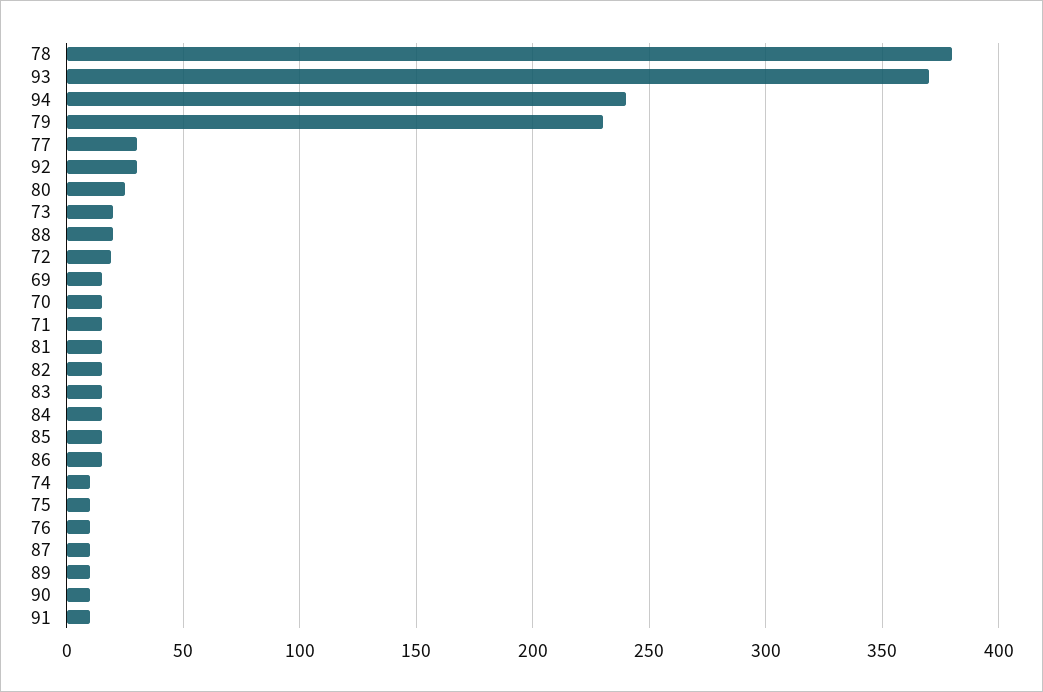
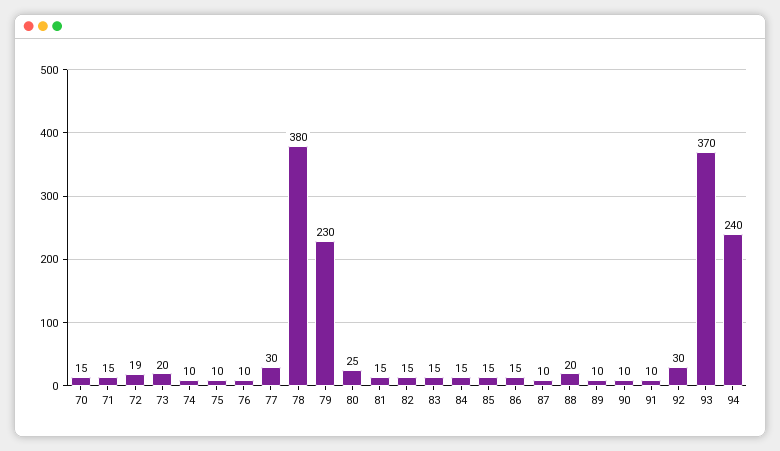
  {
    "78": 380,
    "93": 370,
    "94": 240,
    "79": 230,
    "77": 30,
    "92": 30,
    "80": 25,
    "73": 20,
    "88": 20,
    "72": 19,
-   "69": 15,
    "70": 15,
    "71": 15,
    "81": 15,
    "82": 15,
    "83": 15,
    "84": 15,
    "85": 15,
    "86": 15,
    "74": 10,
    "75": 10,
    "76": 10,
    "87": 10,
    "89": 10,
    "90": 10,
    "91": 10
  }

